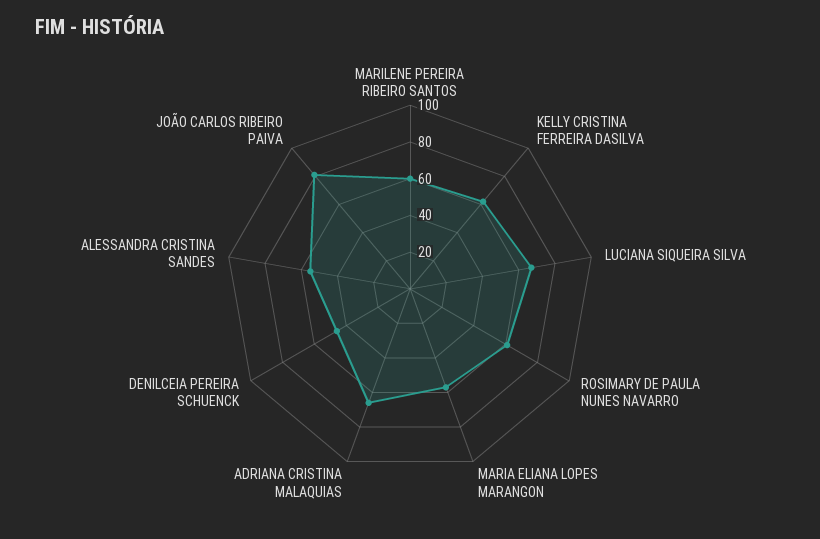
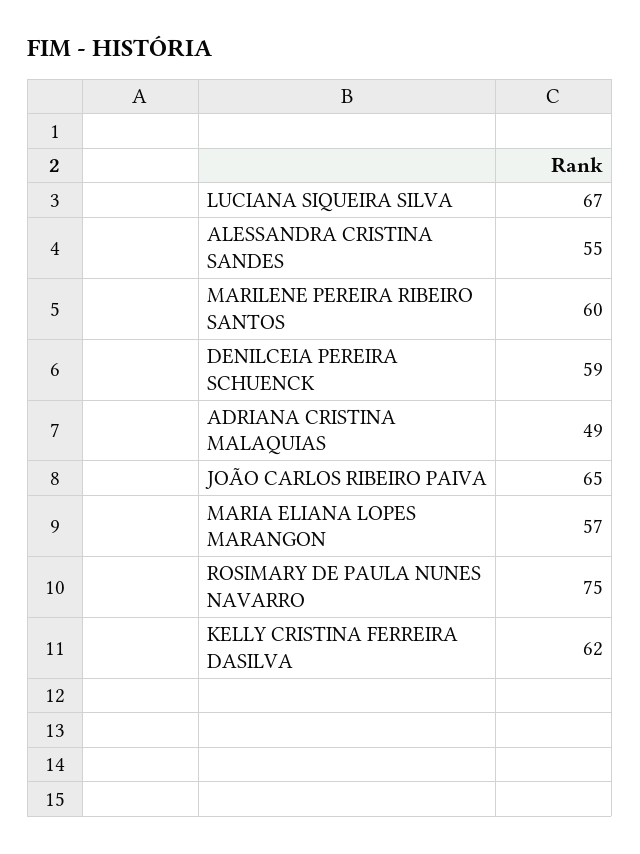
  {
    "MARILENE PEREIRA RIBEIRO SANTOS": 60,
    "KELLY CRISTINA FERREIRA DASILVA": 62,
    "LUCIANA SIQUEIRA SILVA": 67,
-   "ROSIMARY DE PAULA NUNES NAVARRO": 60,
+   "ROSIMARY DE PAULA NUNES NAVARRO": 75,
    "MARIA ELIANA LOPES MARANGON": 57,
-   "ADRIANA CRISTINA MALAQUIAS": 65,
+   "ADRIANA CRISTINA MALAQUIAS": 49,
-   "DENILCEIA PEREIRA SCHUENCK": 45,
+   "DENILCEIA PEREIRA SCHUENCK": 59,
    "ALESSANDRA CRISTINA SANDES": 55,
-   "JOÃO CARLOS RIBEIRO PAIVA": 80
+   "JOÃO CARLOS RIBEIRO PAIVA": 65
  }

